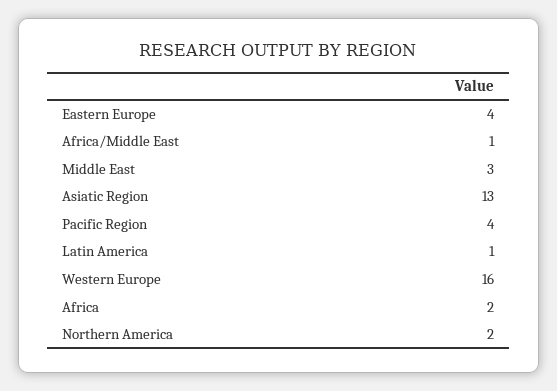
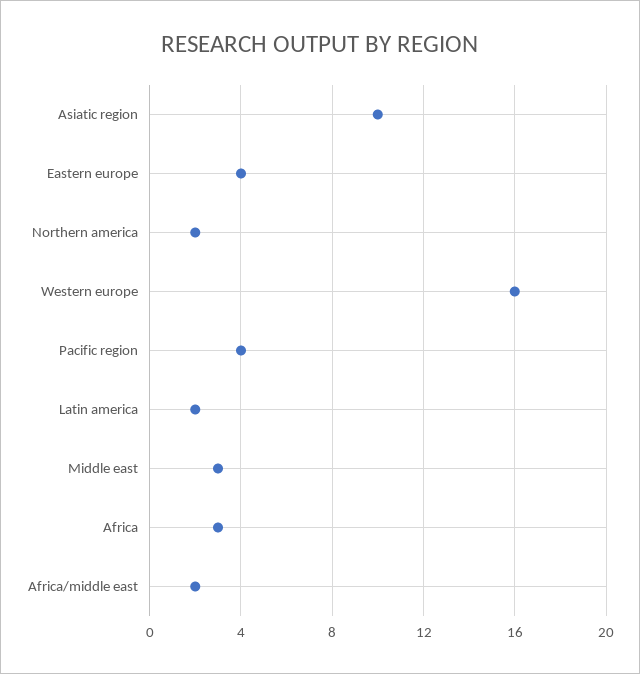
  {
    "Eastern Europe": 4,
-   "Africa/Middle East": 1,
+   "Africa/Middle East": 2,
    "Middle East": 3,
-   "Asiatic Region": 13,
+   "Asiatic Region": 10,
    "Pacific Region": 4,
-   "Latin America": 1,
+   "Latin America": 2,
    "Western Europe": 16,
-   "Africa": 2,
+   "Africa": 3,
    "Northern America": 2
  }

